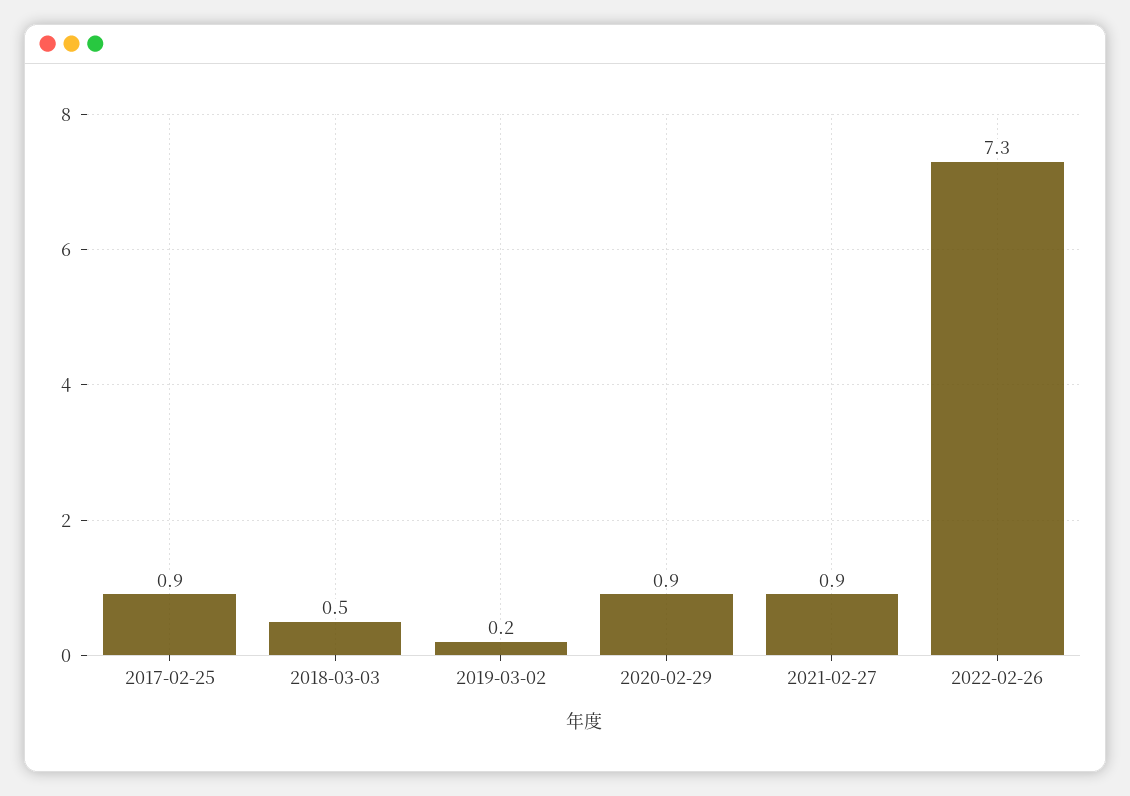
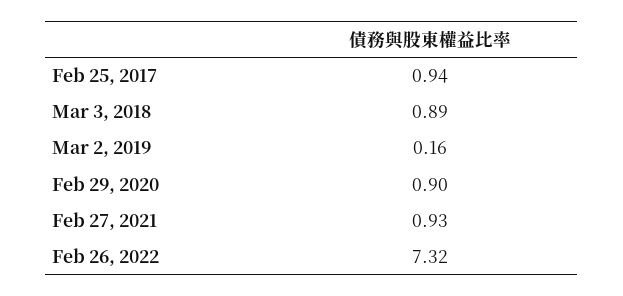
  {
    "2017-02-25": 0.94,
-   "2018-03-03": 0.5,
+   "2018-03-03": 0.89,
    "2019-03-02": 0.16,
    "2020-02-29": 0.9,
    "2021-02-27": 0.93,
    "2022-02-26": 7.32
  }

